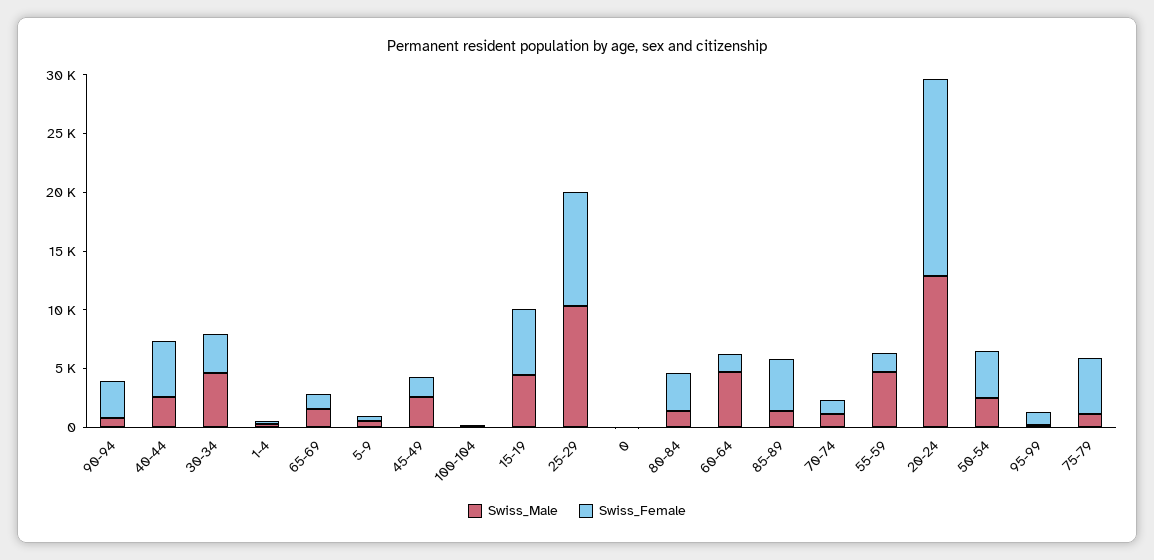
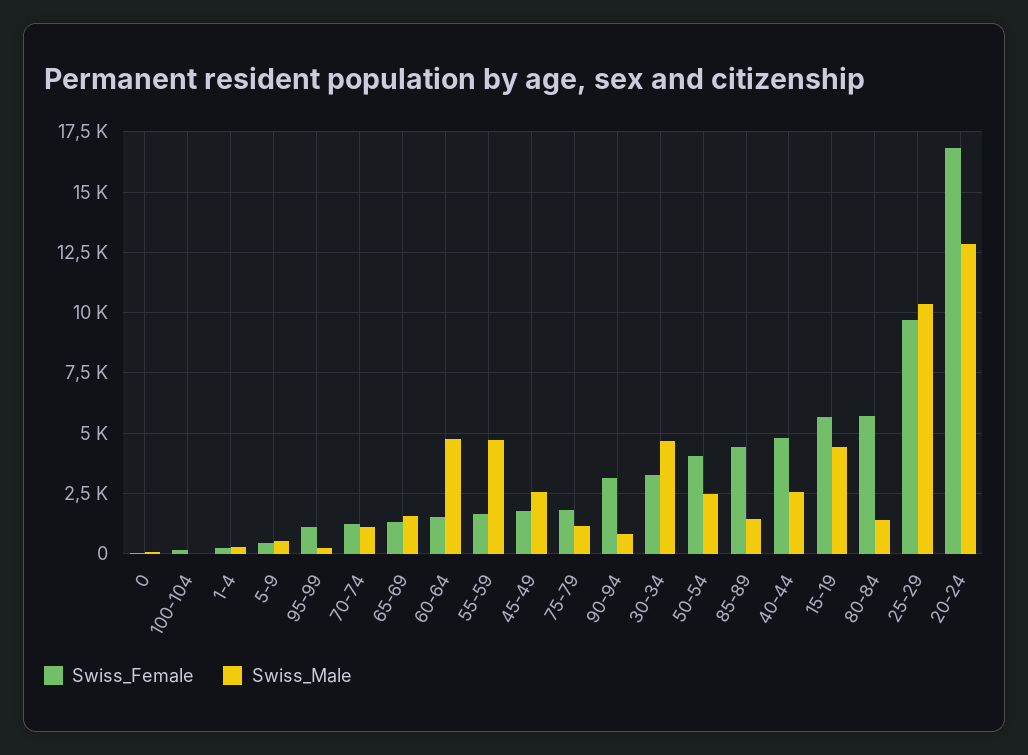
  {
    "Swiss_Male": {
      "90-94": 750,
      "40-44": 2500,
      "30-34": 4750,
      "1-4": 250,
      "65-69": 1500,
      "5-9": 500,
      "45-49": 2500,
      "100-104": 0,
      "15-19": 4500,
      "25-29": 10250,
      "0": 0,
      "80-84": 1500,
      "60-64": 4750,
      "85-89": 1500,
      "70-74": 1000,
      "55-59": 4750,
      "20-24": 12750,
      "50-54": 2500,
      "95-99": 250,
      "75-79": 1250
    },
    "Swiss_Female": {
      "90-94": 3250,
      "40-44": 4750,
      "30-34": 3250,
      "1-4": 250,
      "65-69": 1250,
      "5-9": 500,
      "45-49": 1750,
      "100-104": 250,
      "15-19": 5750,
      "25-29": 9750,
      "0": 0,
-     "80-84": 3000,
+     "80-84": 5750,
      "60-64": 1500,
      "85-89": 4500,
      "70-74": 1250,
      "55-59": 1750,
      "20-24": 16750,
      "50-54": 4000,
      "95-99": 1000,
-     "75-79": 5000
+     "75-79": 1750
    }
  }

